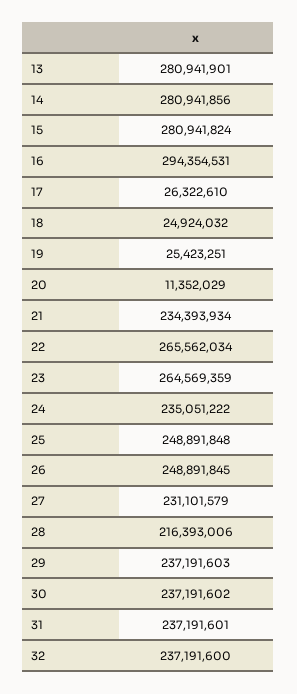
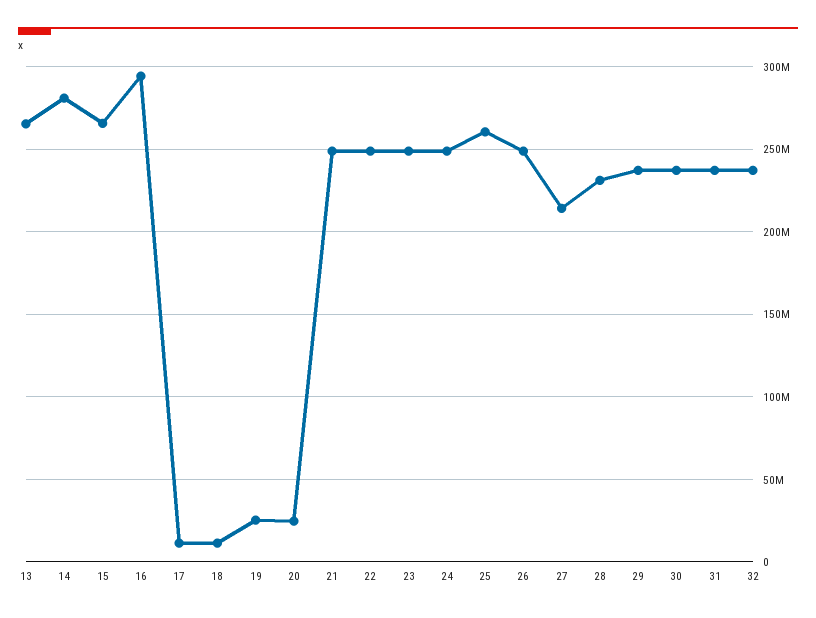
  {
-   "13": 280941901,
+   "13": 265000000,
    "14": 280941856,
-   "15": 280941824,
+   "15": 265000000,
    "16": 294354531,
-   "17": 26322610,
+   "17": 10000000,
-   "18": 24924032,
+   "18": 10000000,
    "19": 25423251,
-   "20": 11352029,
+   "20": 25000000,
-   "21": 234393934,
+   "21": 250000000,
-   "22": 265562034,
+   "22": 250000000,
-   "23": 264569359,
+   "23": 250000000,
-   "24": 235051222,
+   "24": 250000000,
-   "25": 248891848,
+   "25": 260000000,
    "26": 248891845,
-   "27": 231101579,
+   "27": 215000000,
-   "28": 216393006,
+   "28": 230000000,
    "29": 237191603,
    "30": 237191602,
    "31": 237191601,
    "32": 237191600
  }

